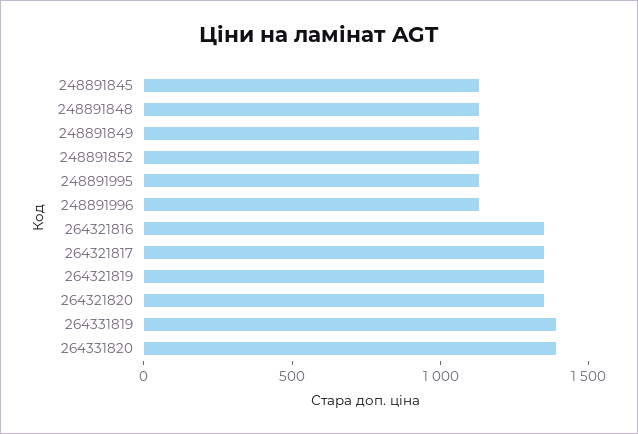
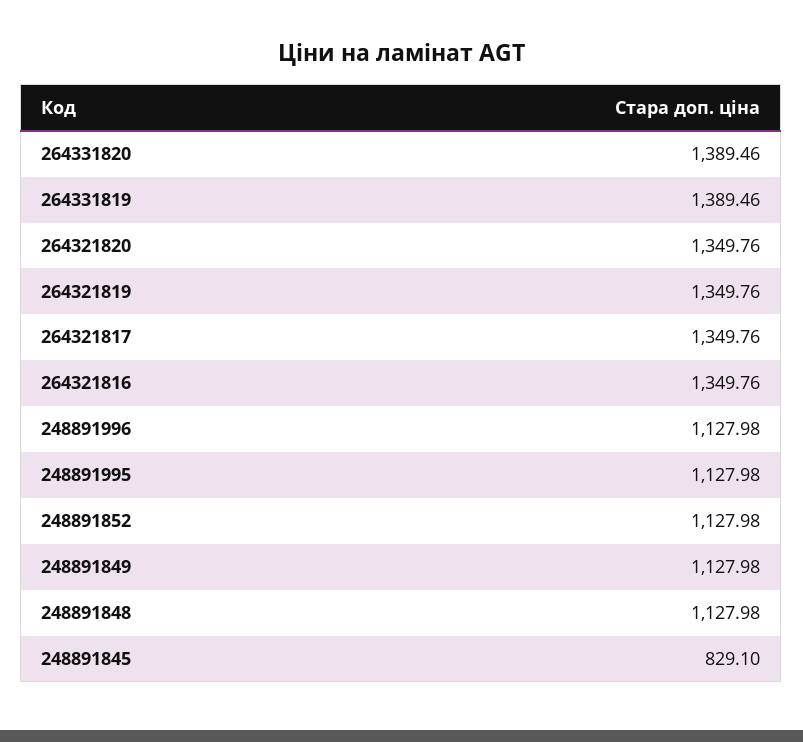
  {
-   "248891845": 1100,
+   "248891845": 829.1,
    "248891848": 1127.98,
    "248891849": 1127.98,
    "248891852": 1127.98,
    "248891995": 1127.98,
    "248891996": 1127.98,
    "264321816": 1349.76,
    "264321817": 1349.76,
    "264321819": 1349.76,
    "264321820": 1349.76,
    "264331819": 1389.46,
    "264331820": 1389.46
  }

